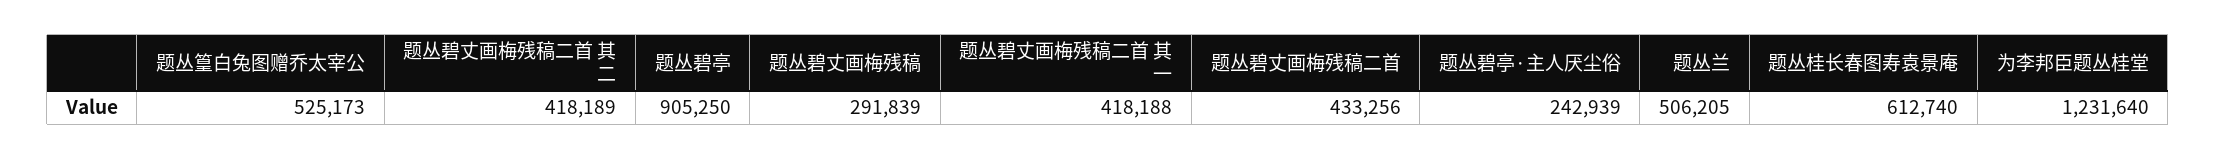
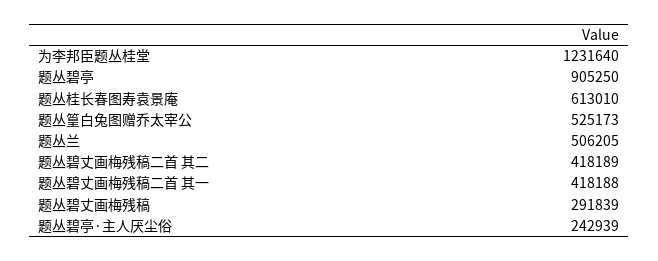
  {
    "题丛篁白兔图赠乔太宰公": 525173,
    "题丛碧丈画梅残稿二首 其二": 418189,
    "题丛碧亭": 905250,
    "题丛碧丈画梅残稿": 291839,
    "题丛碧丈画梅残稿二首 其一": 418188,
-   "题丛碧丈画梅残稿二首": 433256,
    "题丛碧亭·主人厌尘俗": 242939,
    "题丛兰": 506205,
-   "题丛桂长春图寿袁景庵": 612740,
+   "题丛桂长春图寿袁景庵": 613010,
    "为李邦臣题丛桂堂": 1231640
  }

